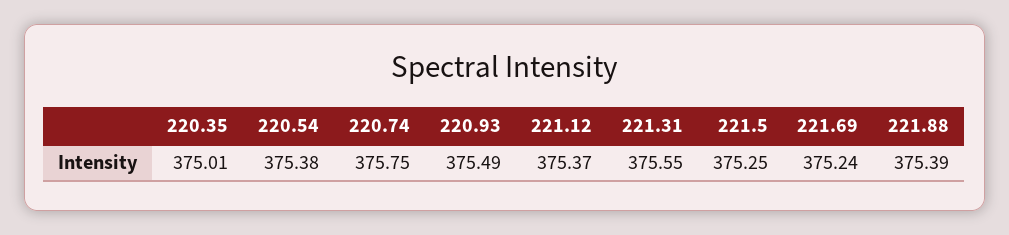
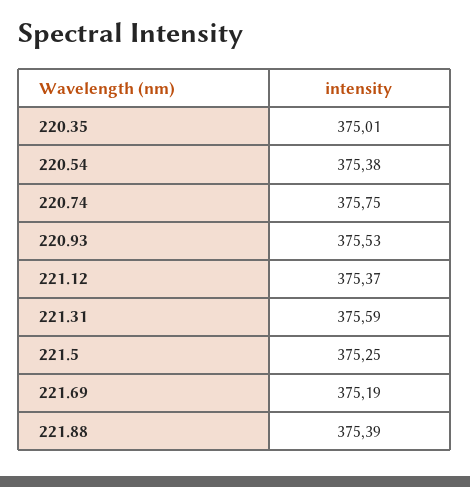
  {
    "220.35": 375.01,
    "220.54": 375.38,
    "220.74": 375.75,
-   "220.93": 375.49,
+   "220.93": 375.53,
    "221.12": 375.37,
-   "221.31": 375.55,
+   "221.31": 375.59,
    "221.5": 375.25,
-   "221.69": 375.24,
+   "221.69": 375.19,
    "221.88": 375.39
  }

